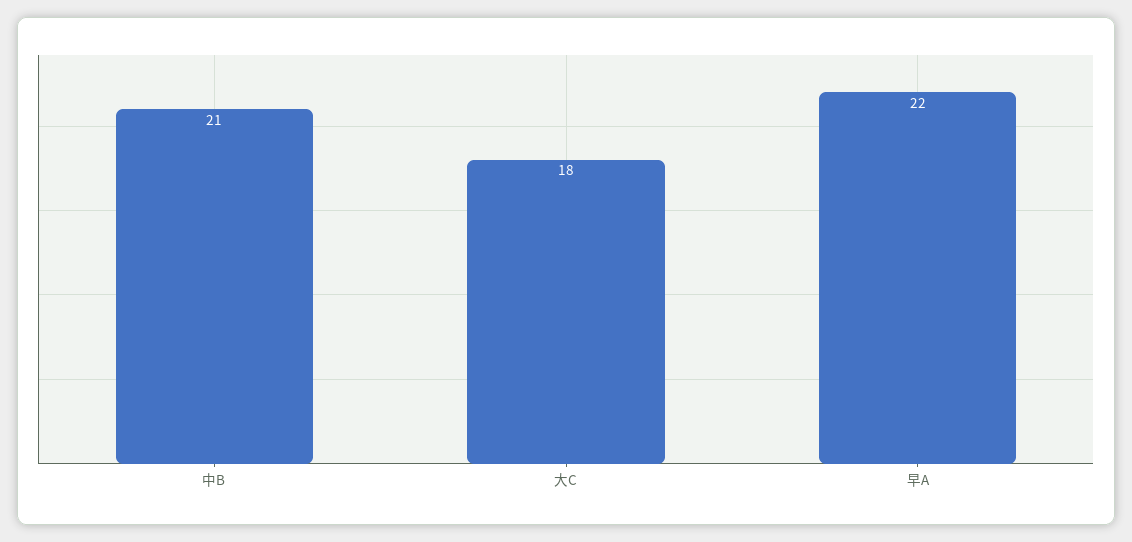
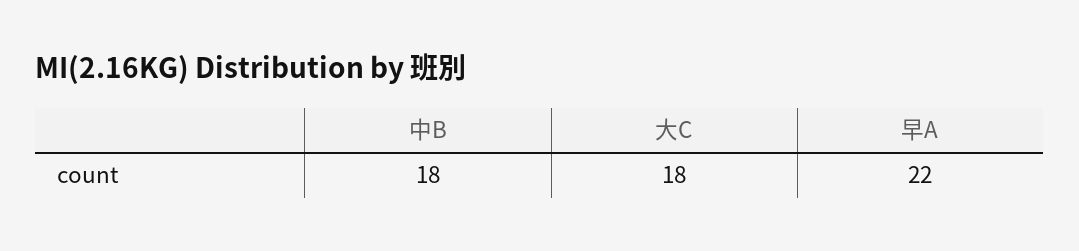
  {
-   "中B": 21,
+   "中B": 18,
    "大C": 18,
    "早A": 22
  }

